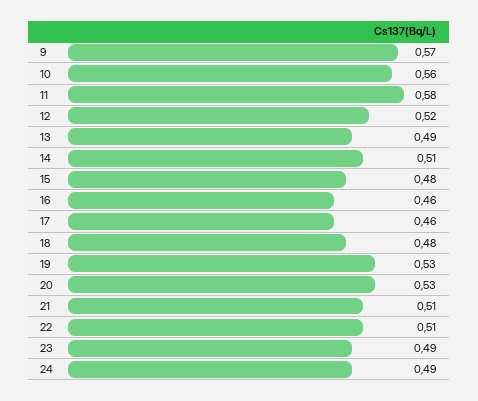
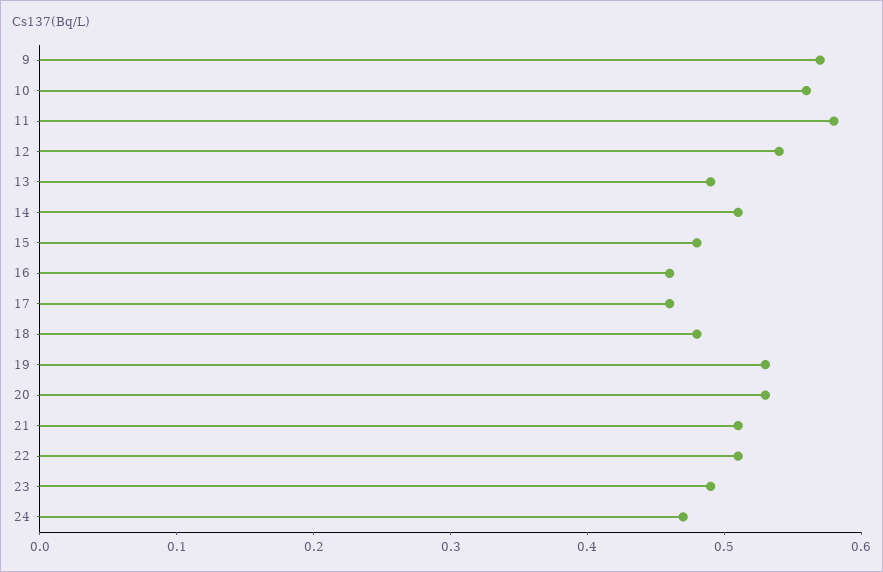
  {
    "9": 0.57,
    "10": 0.56,
    "11": 0.58,
-   "12": 0.52,
+   "12": 0.54,
    "13": 0.49,
    "14": 0.51,
    "15": 0.48,
    "16": 0.46,
    "17": 0.46,
    "18": 0.48,
    "19": 0.53,
    "20": 0.53,
    "21": 0.51,
    "22": 0.51,
    "23": 0.49,
-   "24": 0.49
+   "24": 0.47
  }

